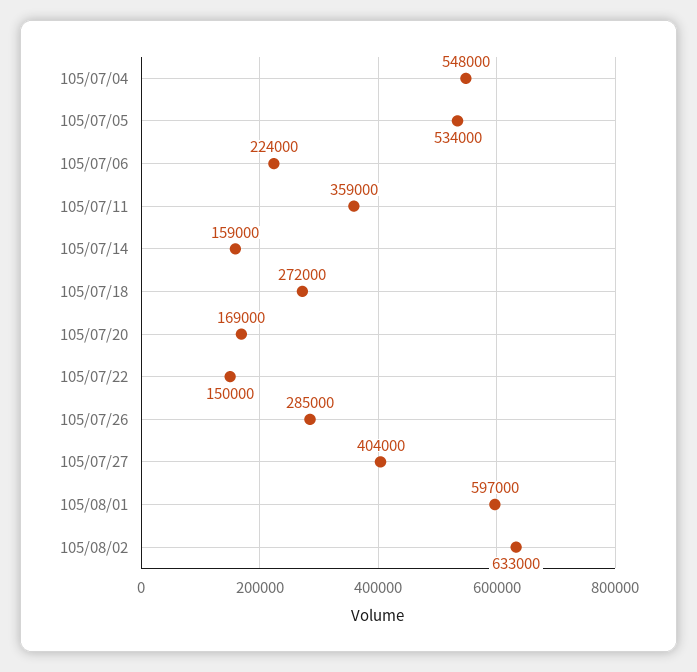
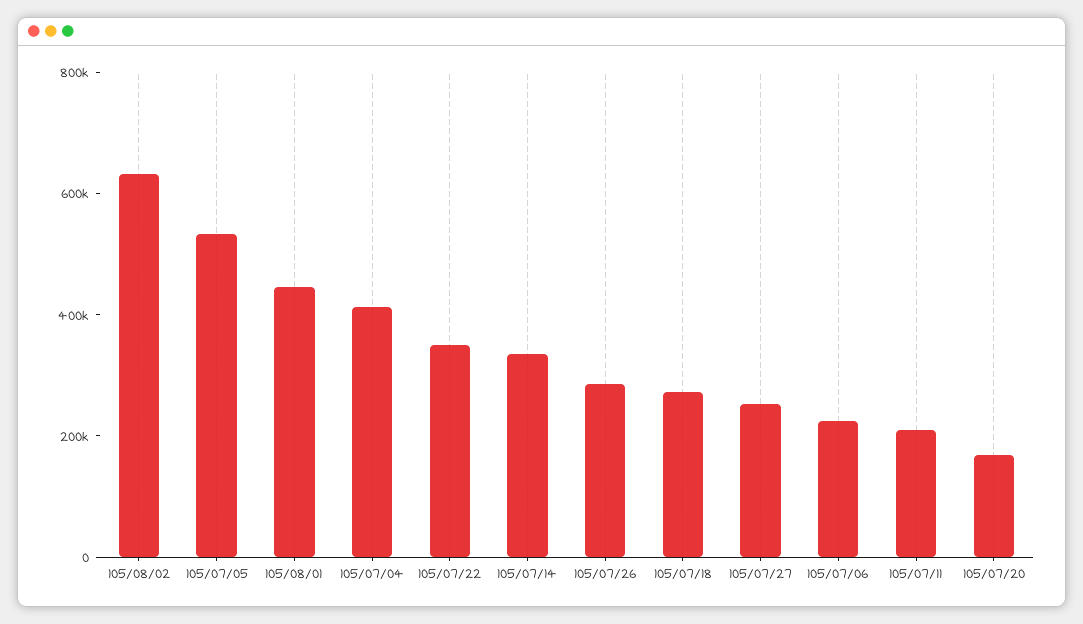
  {
-   "105/07/04": 548000,
+   "105/07/04": 400000,
    "105/07/05": 534000,
    "105/07/06": 224000,
-   "105/07/11": 359000,
+   "105/07/11": 200000,
-   "105/07/14": 159000,
+   "105/07/14": 350000,
    "105/07/18": 272000,
    "105/07/20": 169000,
-   "105/07/22": 150000,
+   "105/07/22": 350000,
    "105/07/26": 285000,
-   "105/07/27": 404000,
+   "105/07/27": 250000,
-   "105/08/01": 597000,
+   "105/08/01": 450000,
    "105/08/02": 633000
  }

